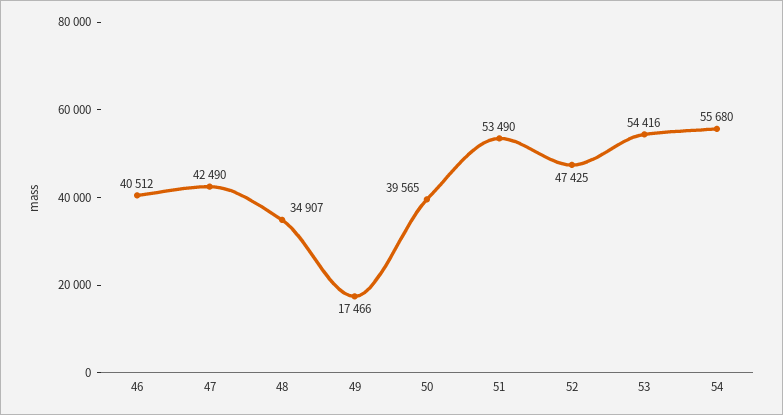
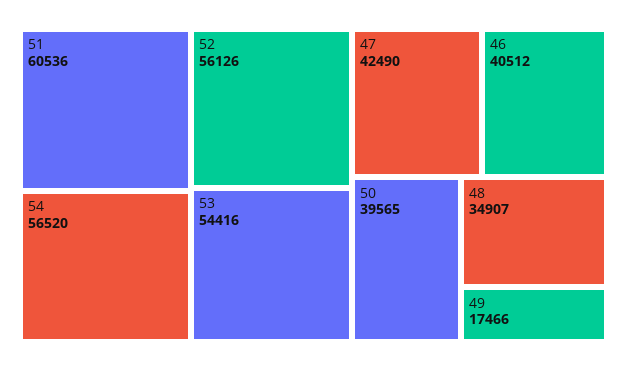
  {
    "46": 40512,
    "47": 42490,
    "48": 34907,
    "49": 17466,
    "50": 39565,
-   "51": 53490,
+   "51": 60536,
-   "52": 47425,
+   "52": 56126,
    "53": 54416,
-   "54": 55680
+   "54": 56520
  }

